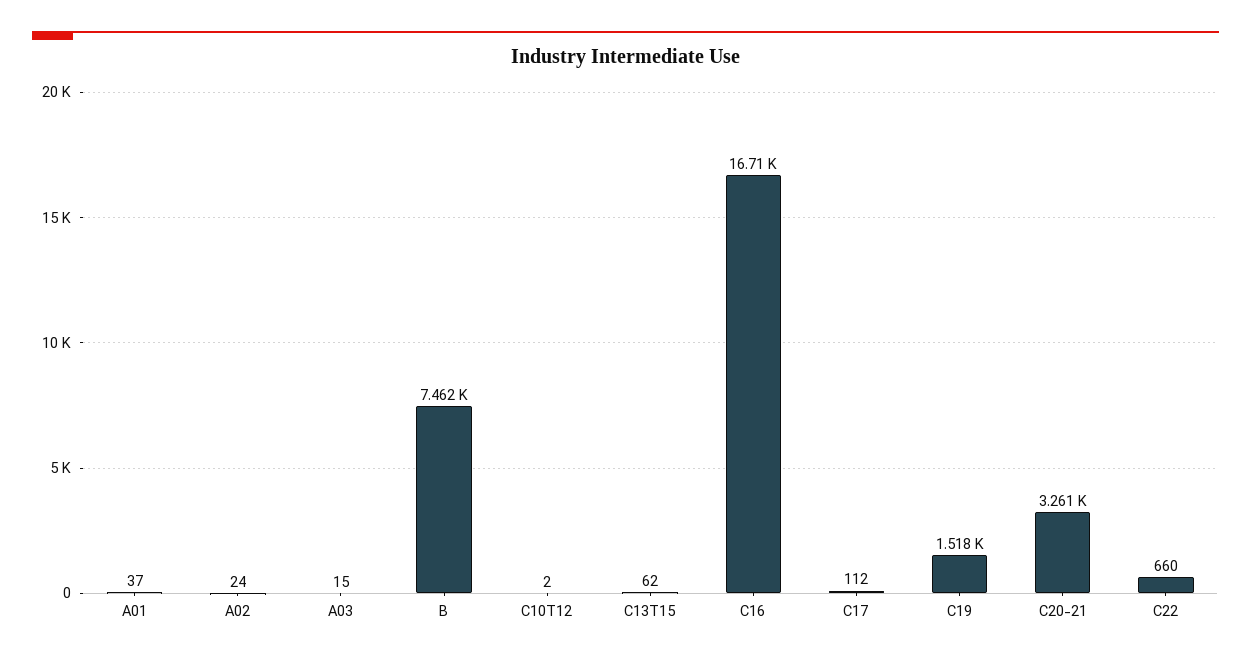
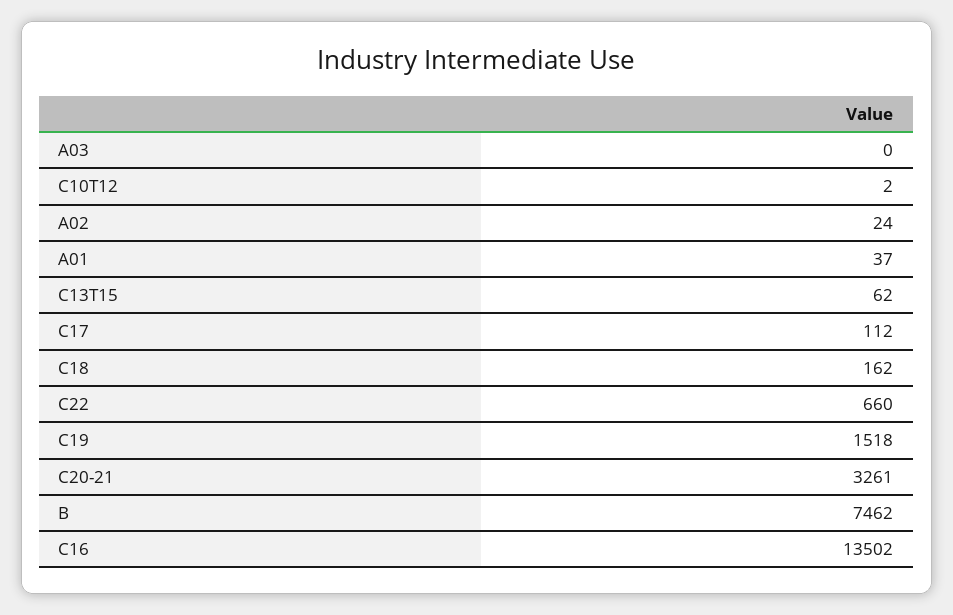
  {
    "A01": 37,
    "A02": 24,
-   "A03": 15,
+   "A03": 0,
    "B": 7462,
    "C10T12": 2,
    "C13T15": 62,
-   "C16": 16710,
+   "C16": 13502,
    "C17": 112,
    "C19": 1518,
    "C20-21": 3261,
-   "C22": 660
+   "C22": 660,
+   "C18": 162
  }

